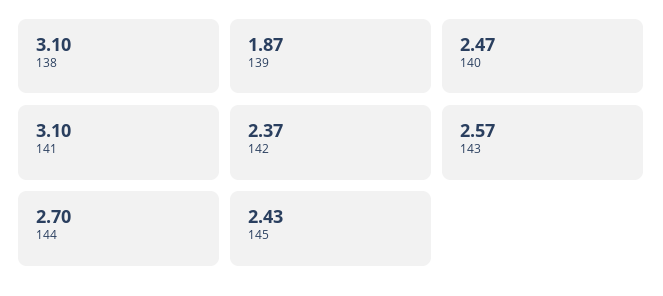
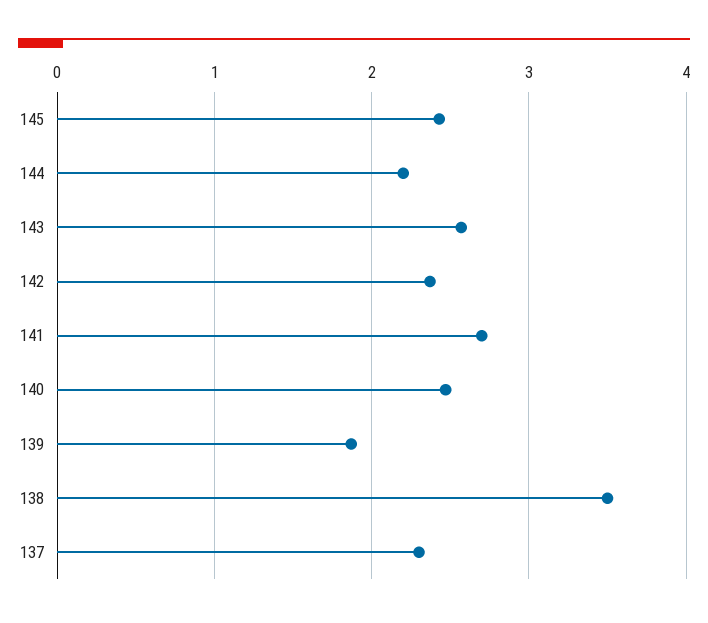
  {
-   "138": 3.1,
+   "138": 3.5,
    "139": 1.87,
    "140": 2.47,
-   "141": 3.1,
+   "141": 2.7,
    "142": 2.37,
    "143": 2.57,
-   "144": 2.7,
+   "144": 2.2,
-   "145": 2.43
+   "145": 2.43,
+   "137": 2.3
  }

